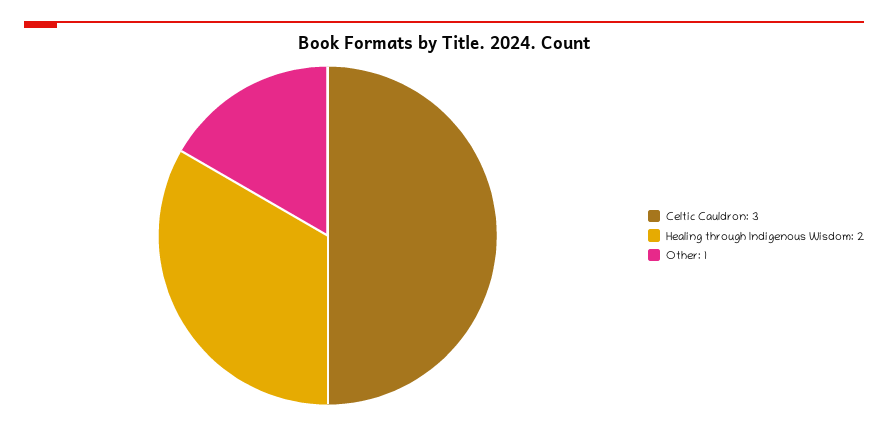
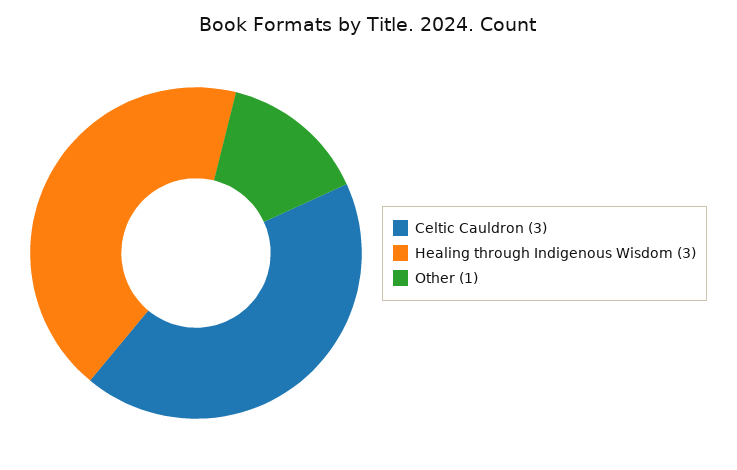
  {
    "Celtic Cauldron": 3,
-   "Healing through Indigenous Wisdom": 2,
+   "Healing through Indigenous Wisdom": 3,
    "Other": 1
  }

